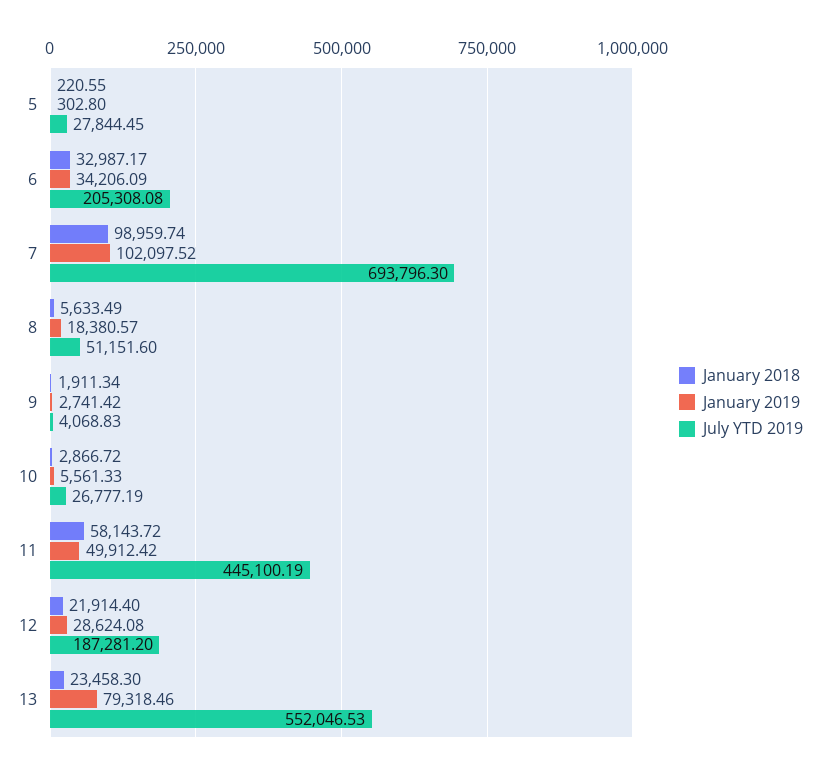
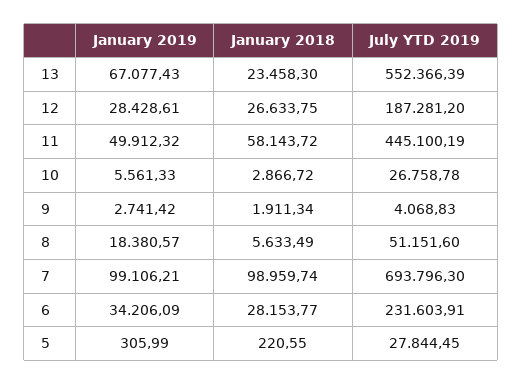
  {
    "January 2018": {
      "5": 220.55,
-     "6": 32987.17,
+     "6": 28153.77,
      "7": 98959.74,
      "8": 5633.49,
      "9": 1911.34,
      "10": 2866.72,
      "11": 58143.72,
-     "12": 21914.4,
+     "12": 26633.75,
      "13": 23458.3
    },
    "January 2019": {
-     "5": 302.8,
+     "5": 305.99,
      "6": 34206.09,
-     "7": 102097.52,
+     "7": 99106.21,
      "8": 18380.57,
      "9": 2741.42,
      "10": 5561.33,
-     "11": 49912.42,
+     "11": 49912.32,
-     "12": 28624.08,
+     "12": 28428.61,
-     "13": 79318.46
+     "13": 67077.43
    },
    "July YTD 2019": {
      "5": 27844.45,
-     "6": 205308.08,
+     "6": 231603.91,
      "7": 693796.3,
      "8": 51151.6,
      "9": 4068.83,
-     "10": 26777.19,
+     "10": 26758.78,
      "11": 445100.19,
      "12": 187281.2,
-     "13": 552046.53
+     "13": 552366.39
    }
  }

